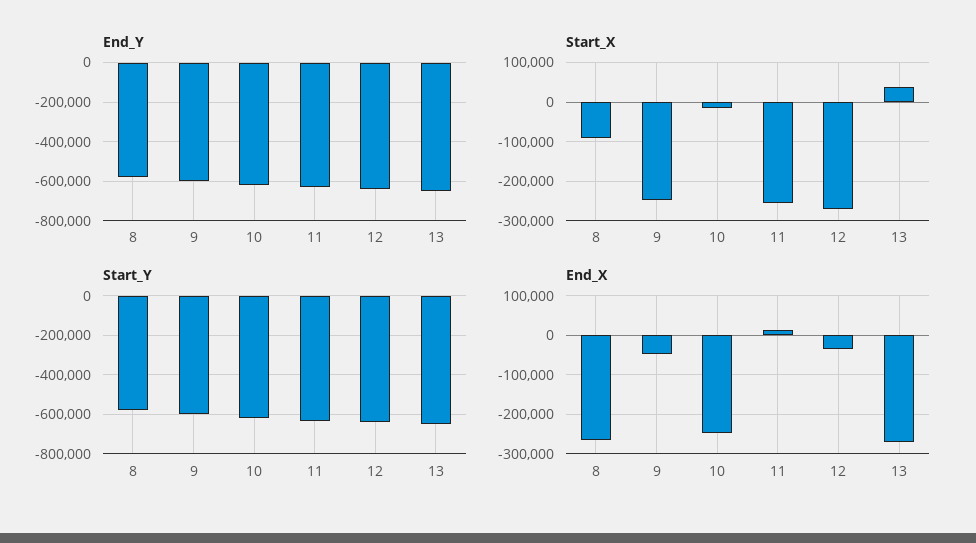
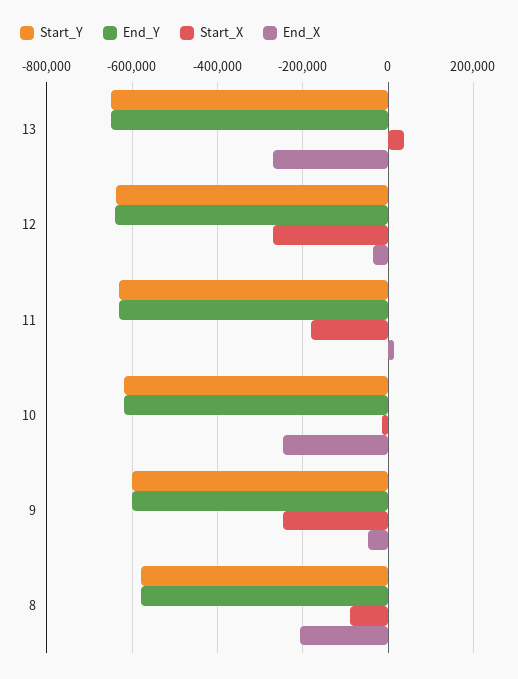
  {
    "End_Y": {
      "8": -580000,
      "9": -600000,
      "10": -620000,
      "11": -640000,
      "12": -640000,
      "13": -660000
    },
    "Start_X": {
      "8": -100000,
      "9": -240000,
      "10": -20000,
-     "11": -260000,
+     "11": -180000,
      "12": -280000,
      "13": 40000
    },
    "Start_Y": {
      "8": -580000,
      "9": -600000,
      "10": -620000,
      "11": -640000,
      "12": -640000,
      "13": -660000
    },
    "End_X": {
-     "8": -260000,
+     "8": -200000,
      "9": -40000,
      "10": -240000,
      "11": 20000,
      "12": -40000,
      "13": -280000
    }
  }

